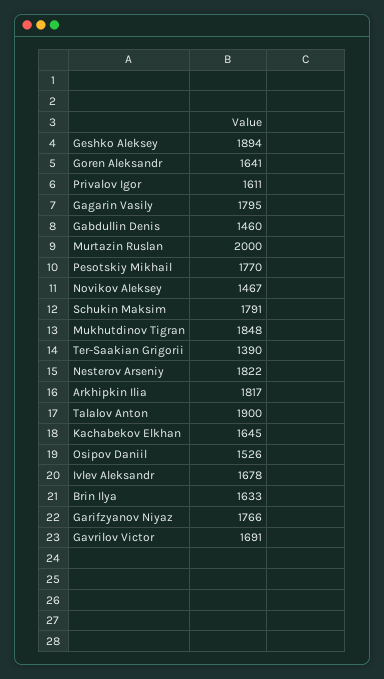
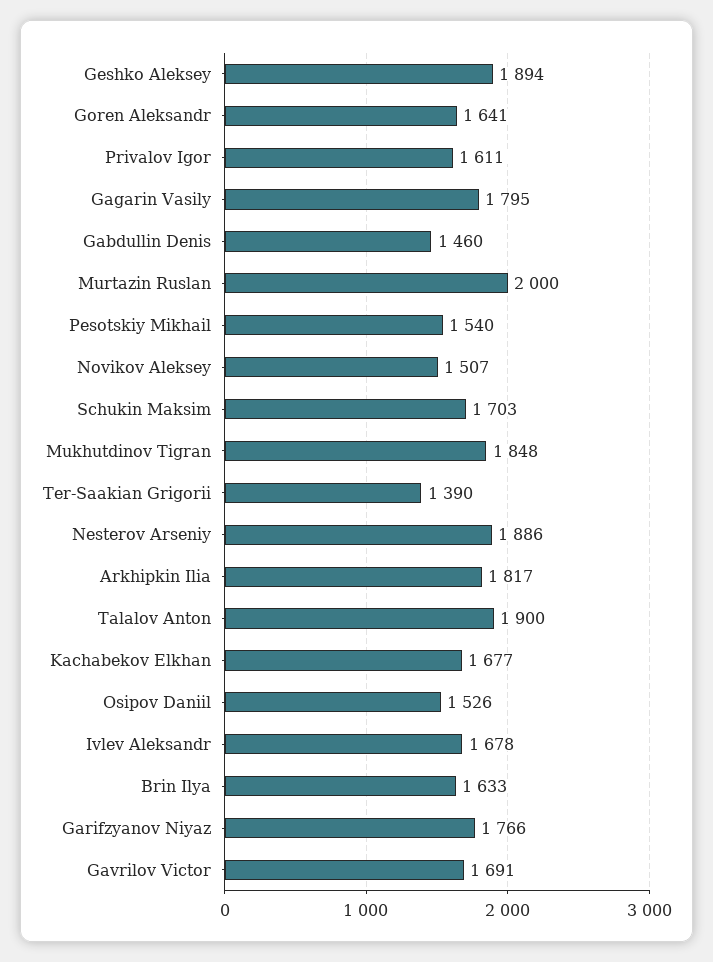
  {
    "Geshko Aleksey": 1894,
    "Goren Aleksandr": 1641,
    "Privalov Igor": 1611,
    "Gagarin Vasily": 1795,
    "Gabdullin Denis": 1460,
    "Murtazin Ruslan": 2000,
-   "Pesotskiy Mikhail": 1770,
+   "Pesotskiy Mikhail": 1540,
-   "Novikov Aleksey": 1467,
+   "Novikov Aleksey": 1507,
-   "Schukin Maksim": 1791,
+   "Schukin Maksim": 1703,
    "Mukhutdinov Tigran": 1848,
    "Ter-Saakian Grigorii": 1390,
-   "Nesterov Arseniy": 1822,
+   "Nesterov Arseniy": 1886,
    "Arkhipkin Ilia": 1817,
    "Talalov Anton": 1900,
-   "Kachabekov Elkhan": 1645,
+   "Kachabekov Elkhan": 1677,
    "Osipov Daniil": 1526,
    "Ivlev Aleksandr": 1678,
    "Brin Ilya": 1633,
    "Garifzyanov Niyaz": 1766,
    "Gavrilov Victor": 1691
  }

